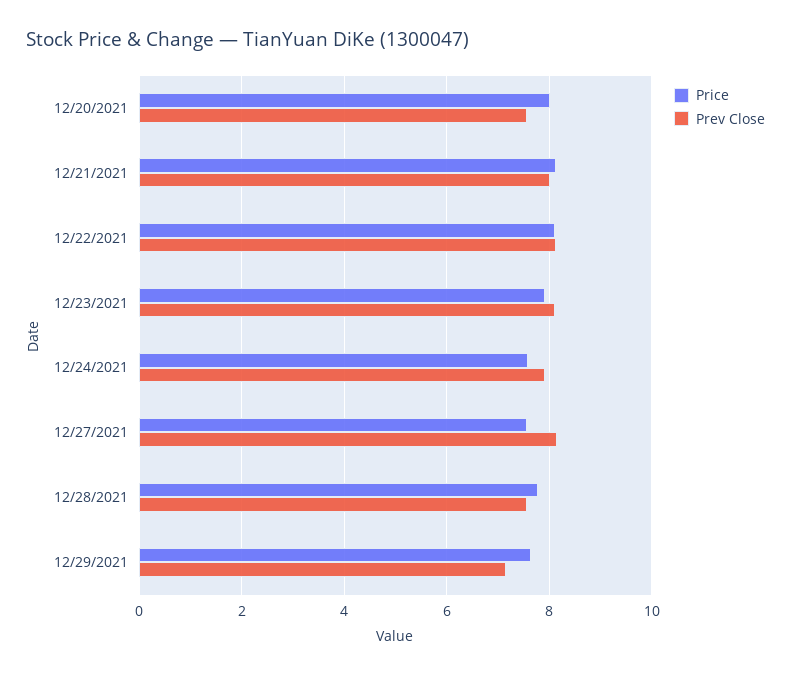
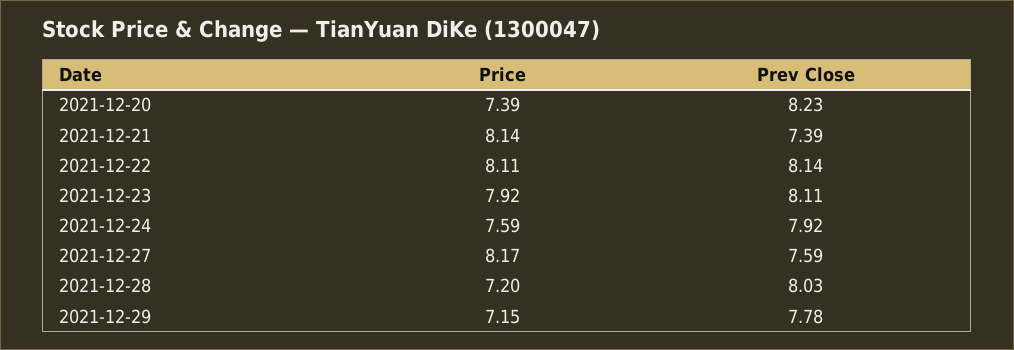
  {
    "Price": {
-     "12/20/2021": 8,
+     "12/20/2021": 7.39,
      "12/21/2021": 8.14,
      "12/22/2021": 8.11,
      "12/23/2021": 7.92,
      "12/24/2021": 7.59,
-     "12/27/2021": 7.6,
+     "12/27/2021": 8.17,
-     "12/28/2021": 7.8,
+     "12/28/2021": 7.2,
-     "12/29/2021": 7.6
+     "12/29/2021": 7.15
    },
    "Prev Close": {
-     "12/20/2021": 7.6,
+     "12/20/2021": 8.23,
-     "12/21/2021": 8,
+     "12/21/2021": 7.39,
      "12/22/2021": 8.14,
      "12/23/2021": 8.11,
      "12/24/2021": 7.92,
-     "12/27/2021": 8.2,
+     "12/27/2021": 7.59,
-     "12/28/2021": 7.6,
+     "12/28/2021": 8.03,
-     "12/29/2021": 7.2
+     "12/29/2021": 7.78
    }
  }

